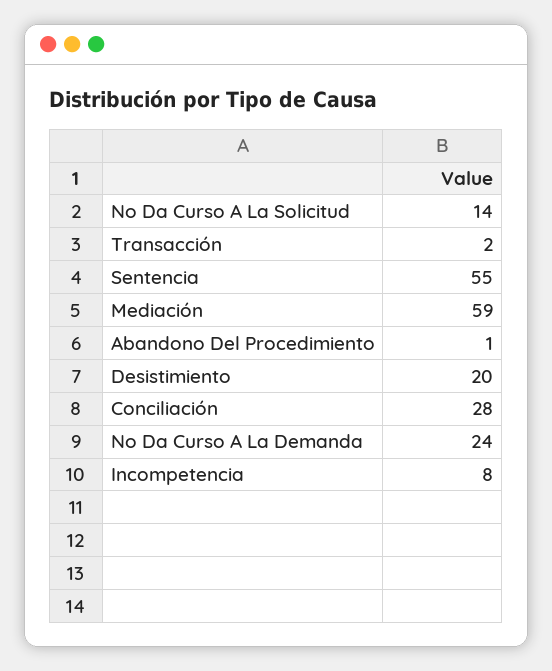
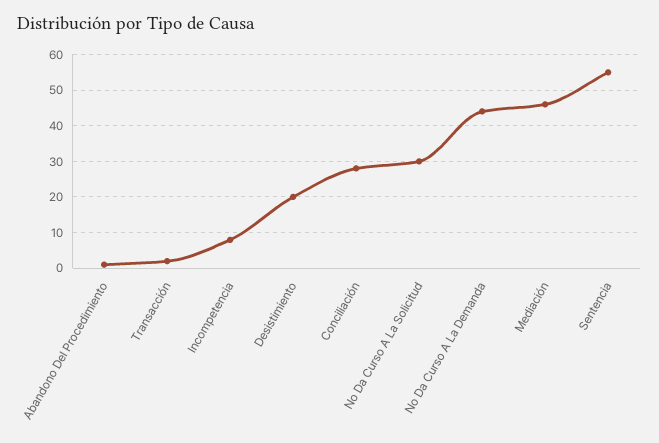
  {
-   "No Da Curso A La Solicitud": 14,
+   "No Da Curso A La Solicitud": 30,
    "Transacción": 2,
    "Sentencia": 55,
-   "Mediación": 59,
+   "Mediación": 45,
    "Abandono Del Procedimiento": 1,
    "Desistimiento": 20,
    "Conciliación": 28,
-   "No Da Curso A La Demanda": 24,
+   "No Da Curso A La Demanda": 45,
    "Incompetencia": 8
  }

